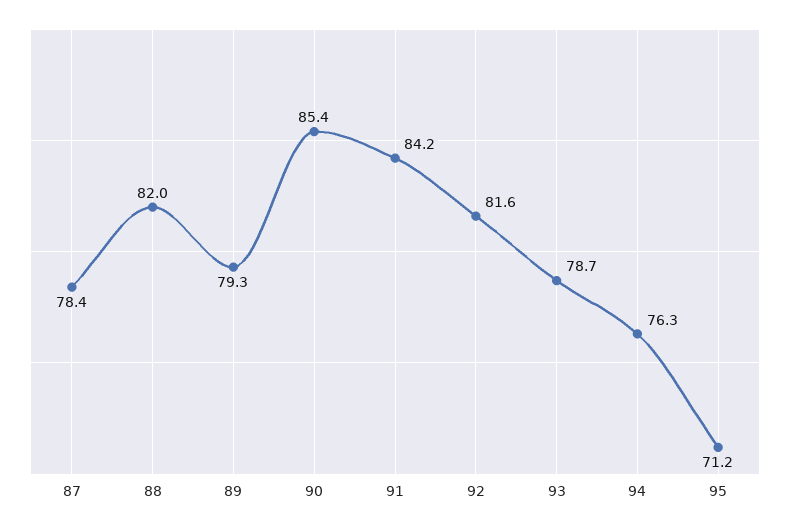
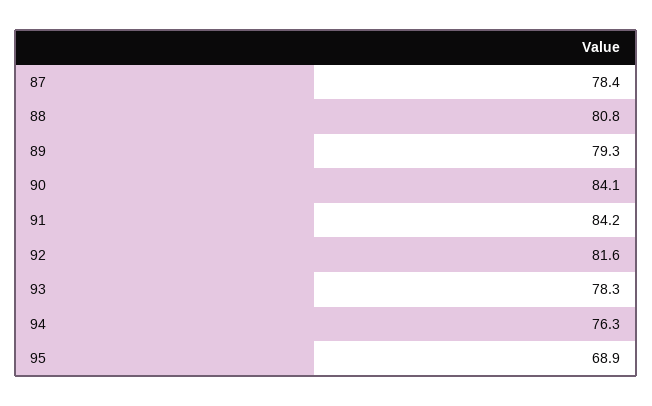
  {
    "87": 78.4,
-   "88": 82,
+   "88": 80.8,
    "89": 79.3,
-   "90": 85.4,
+   "90": 84.1,
    "91": 84.2,
    "92": 81.6,
-   "93": 78.7,
+   "93": 78.3,
    "94": 76.3,
-   "95": 71.2
+   "95": 68.9
  }

